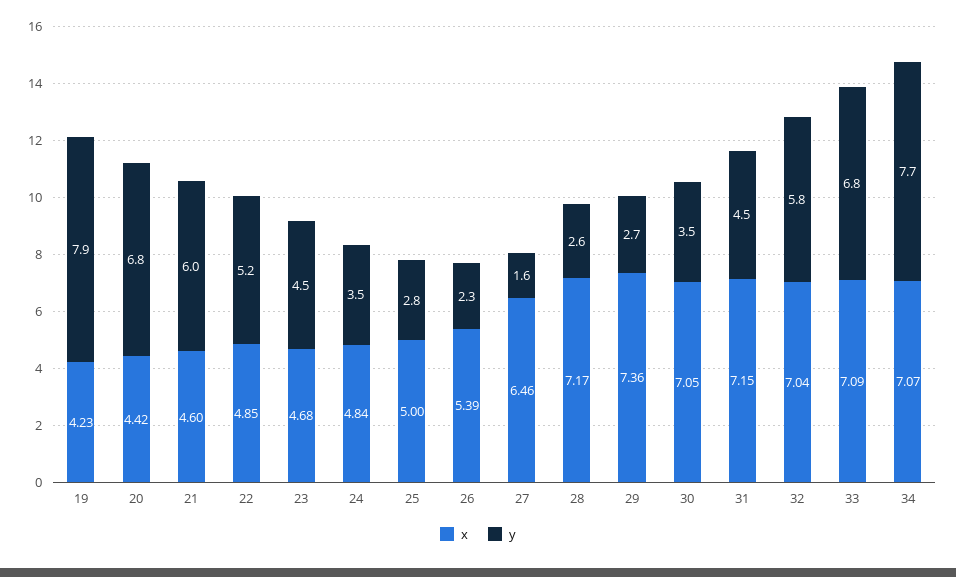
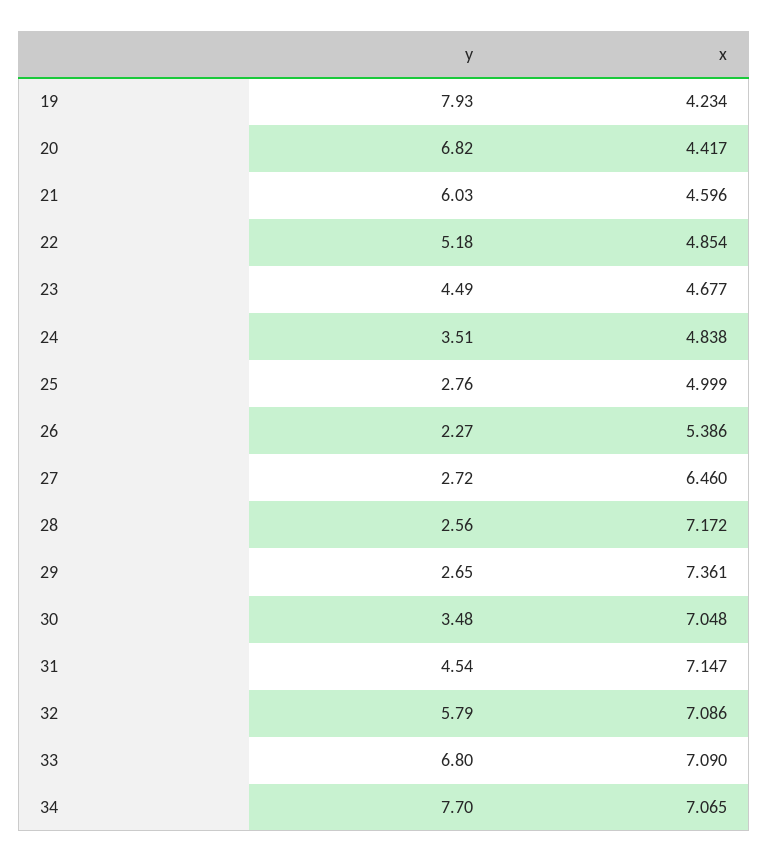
  {
    "x": {
      "19": 4.234,
      "20": 4.417,
      "21": 4.596,
      "22": 4.854,
      "23": 4.677,
      "24": 4.838,
      "25": 4.999,
      "26": 5.386,
      "27": 6.46,
      "28": 7.172,
      "29": 7.361,
      "30": 7.048,
      "31": 7.147,
-     "32": 7.04,
+     "32": 7.086,
      "33": 7.09,
      "34": 7.065
    },
    "y": {
      "19": 7.93,
      "20": 6.82,
      "21": 6.03,
      "22": 5.18,
      "23": 4.49,
      "24": 3.51,
      "25": 2.76,
      "26": 2.27,
-     "27": 1.6,
+     "27": 2.72,
      "28": 2.56,
      "29": 2.65,
      "30": 3.48,
      "31": 4.54,
      "32": 5.79,
      "33": 6.8,
      "34": 7.7
    }
  }

